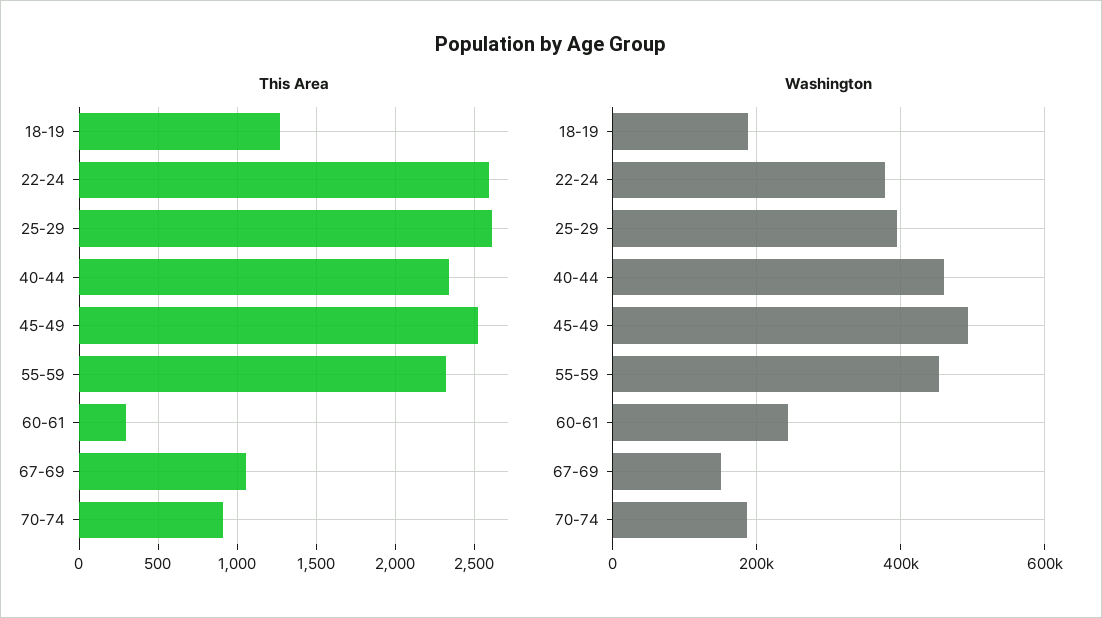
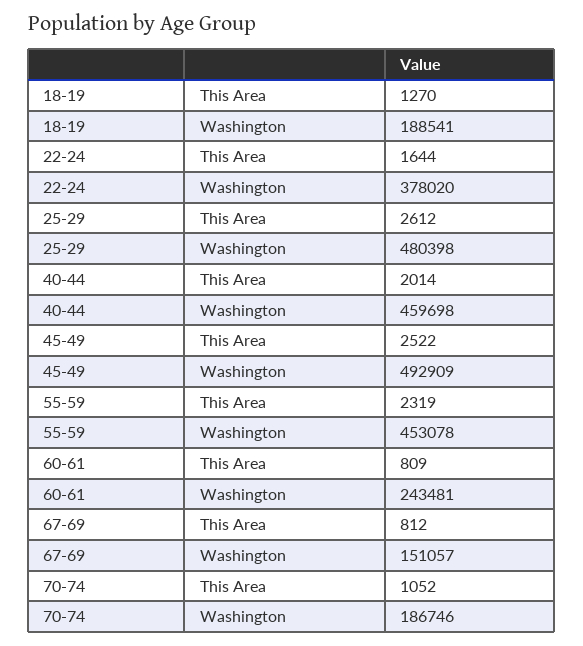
  {
    "This Area": {
      "18-19": 1270,
-     "22-24": 2600,
+     "22-24": 1644,
      "25-29": 2612,
-     "40-44": 2350,
+     "40-44": 2014,
      "45-49": 2522,
      "55-59": 2319,
-     "60-61": 300,
+     "60-61": 809,
-     "67-69": 1050,
+     "67-69": 812,
-     "70-74": 900
+     "70-74": 1052
    },
    "Washington": {
      "18-19": 188541,
      "22-24": 378020,
-     "25-29": 400000,
+     "25-29": 480398,
      "40-44": 459698,
      "45-49": 492909,
      "55-59": 453078,
      "60-61": 243481,
      "67-69": 151057,
      "70-74": 186746
    }
  }

